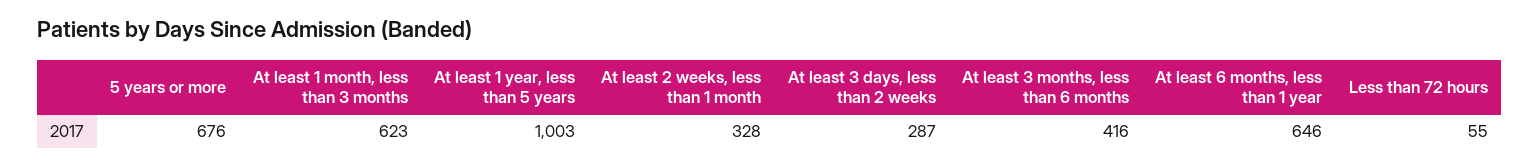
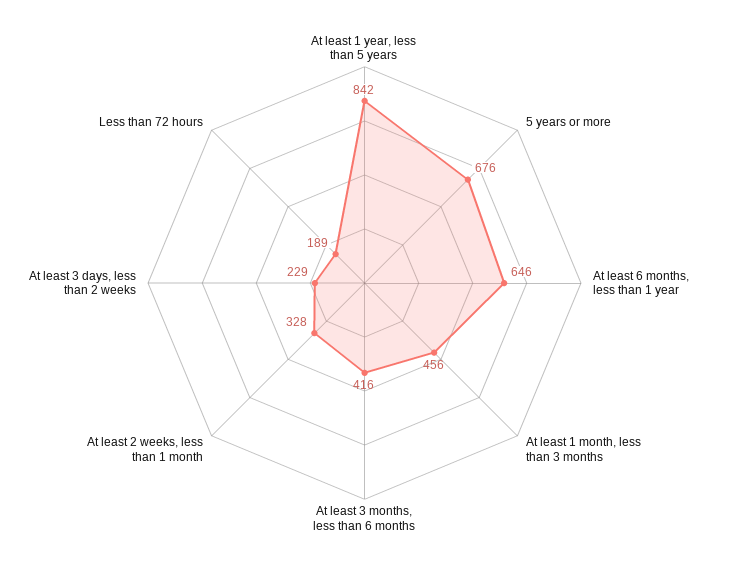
  {
    "5 years or more": 676,
-   "At least 1 month, less than 3 months": 623,
+   "At least 1 month, less than 3 months": 456,
-   "At least 1 year, less than 5 years": 1003,
+   "At least 1 year, less than 5 years": 842,
    "At least 2 weeks, less than 1 month": 328,
-   "At least 3 days, less than 2 weeks": 287,
+   "At least 3 days, less than 2 weeks": 229,
    "At least 3 months, less than 6 months": 416,
    "At least 6 months, less than 1 year": 646,
-   "Less than 72 hours": 55
+   "Less than 72 hours": 189
  }

